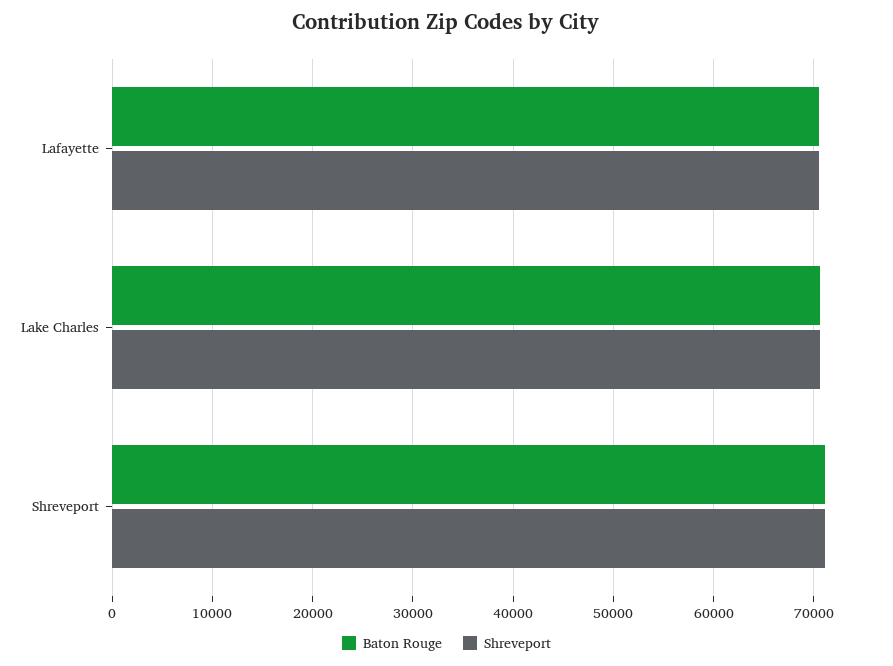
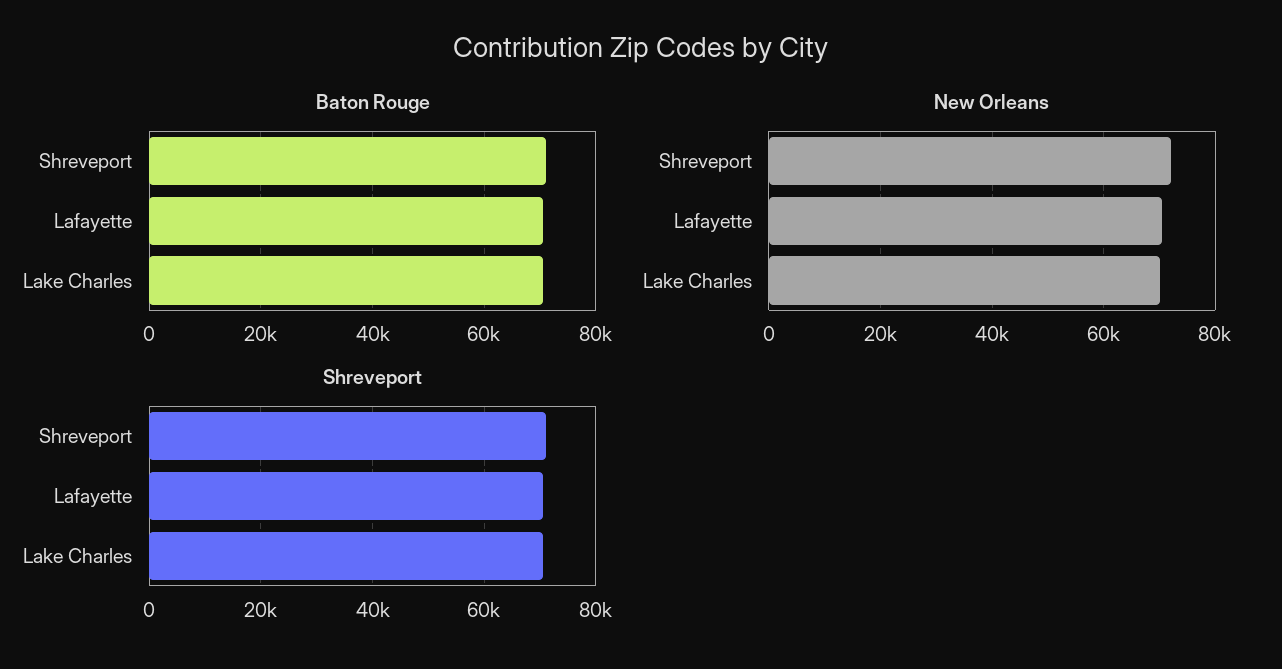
  {
    "Baton Rouge": {
      "Lafayette": 71000,
      "Lake Charles": 71000,
      "Shreveport": 71000
    },
    "Shreveport": {
      "Lafayette": 71000,
      "Lake Charles": 71000,
      "Shreveport": 71000
-   }
+   },
+   "New Orleans": {
+     "Shreveport": 72000,
+     "Lafayette": 70000,
+     "Lake Charles": 70000
+   }
  }

